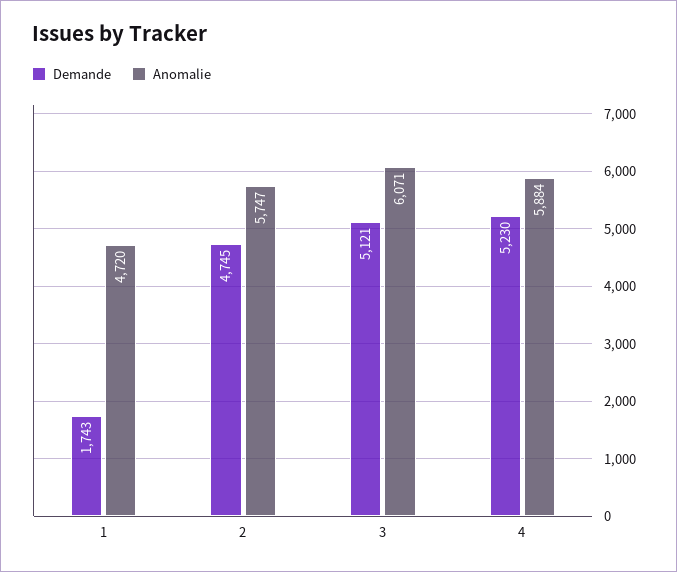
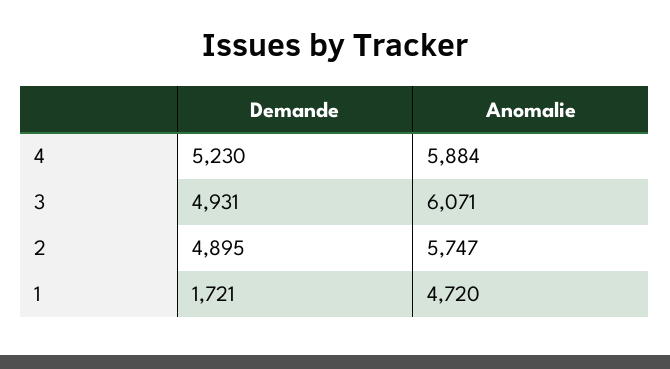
  {
    "Demande": {
-     "1": 1743,
+     "1": 1721,
-     "2": 4745,
+     "2": 4895,
-     "3": 5121,
+     "3": 4931,
      "4": 5230
    },
    "Anomalie": {
      "1": 4720,
      "2": 5747,
      "3": 6071,
      "4": 5884
    }
  }

